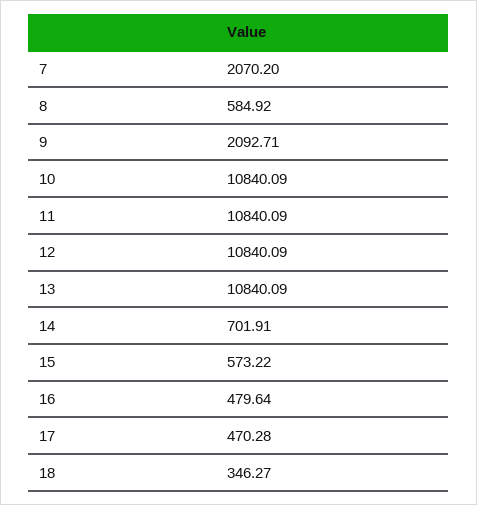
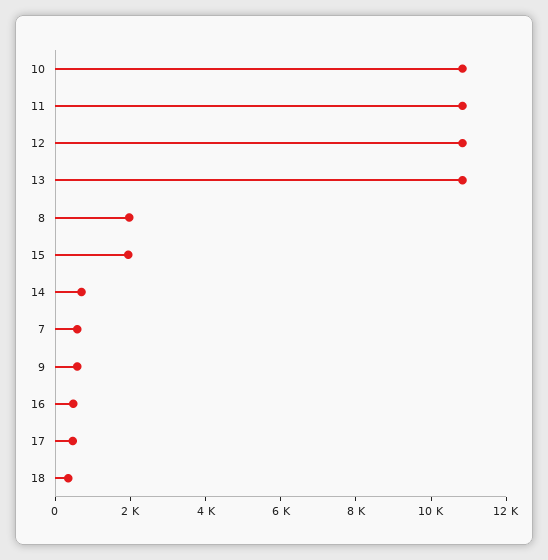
  {
-   "7": 2070.2,
+   "7": 500,
-   "8": 584.92,
+   "8": 2000,
-   "9": 2092.71,
+   "9": 500,
    "10": 10840.09,
    "11": 10840.09,
    "12": 10840.09,
    "13": 10840.09,
    "14": 701.91,
-   "15": 573.22,
+   "15": 2000,
    "16": 479.64,
    "17": 470.28,
    "18": 346.27
  }

